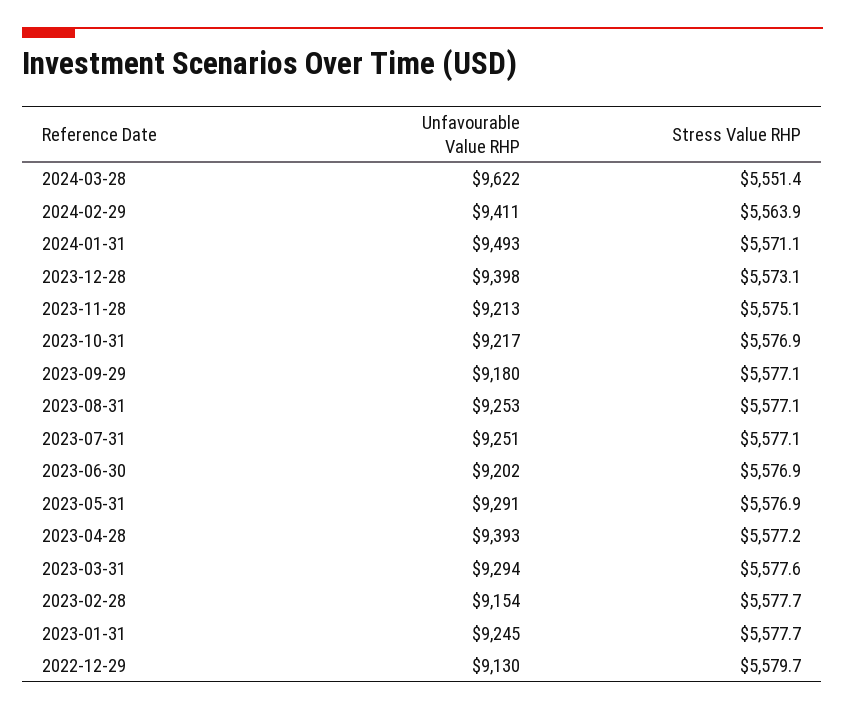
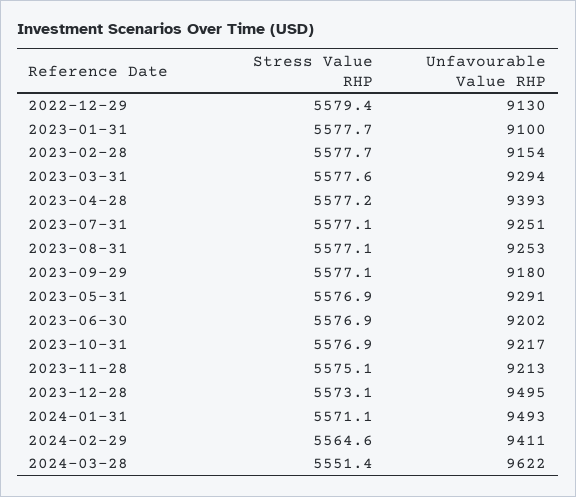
  {
    "Unfavourable Value RHP": {
      "2024-03-28": 9622,
      "2024-02-29": 9411,
      "2024-01-31": 9493,
-     "2023-12-28": 9398,
+     "2023-12-28": 9495,
      "2023-11-28": 9213,
      "2023-10-31": 9217,
      "2023-09-29": 9180,
      "2023-08-31": 9253,
      "2023-07-31": 9251,
      "2023-06-30": 9202,
      "2023-05-31": 9291,
      "2023-04-28": 9393,
      "2023-03-31": 9294,
      "2023-02-28": 9154,
-     "2023-01-31": 9245,
+     "2023-01-31": 9100,
      "2022-12-29": 9130
    },
    "Stress Value RHP": {
      "2024-03-28": 5551.4,
-     "2024-02-29": 5563.9,
+     "2024-02-29": 5564.6,
      "2024-01-31": 5571.1,
      "2023-12-28": 5573.1,
      "2023-11-28": 5575.1,
      "2023-10-31": 5576.9,
      "2023-09-29": 5577.1,
      "2023-08-31": 5577.1,
      "2023-07-31": 5577.1,
      "2023-06-30": 5576.9,
      "2023-05-31": 5576.9,
      "2023-04-28": 5577.2,
      "2023-03-31": 5577.6,
      "2023-02-28": 5577.7,
      "2023-01-31": 5577.7,
-     "2022-12-29": 5579.7
+     "2022-12-29": 5579.4
    }
  }

